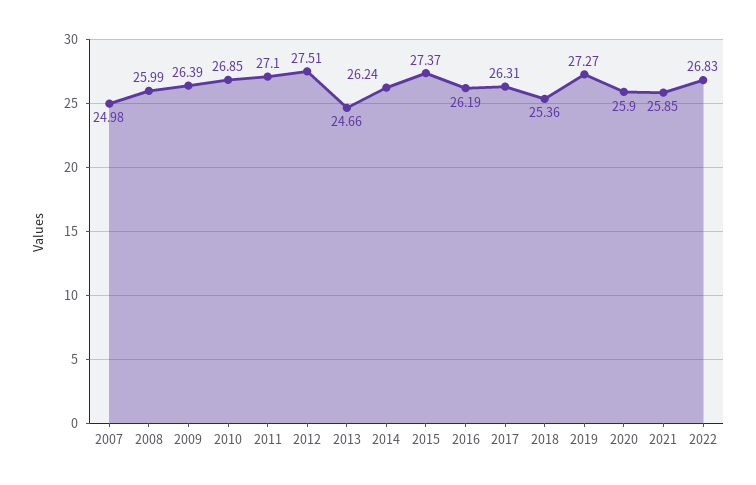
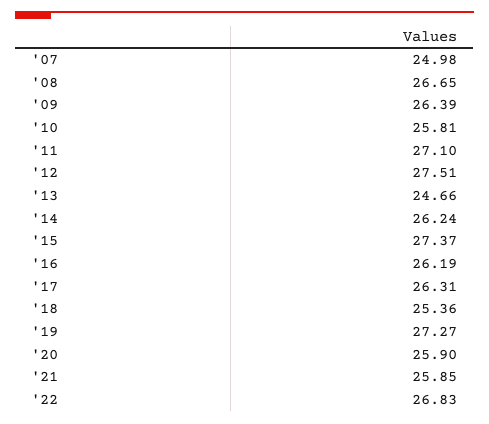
  {
    "2007": 24.98,
-   "2008": 25.99,
+   "2008": 26.65,
    "2009": 26.39,
-   "2010": 26.85,
+   "2010": 25.81,
    "2011": 27.1,
    "2012": 27.51,
    "2013": 24.66,
    "2014": 26.24,
    "2015": 27.37,
    "2016": 26.19,
    "2017": 26.31,
    "2018": 25.36,
    "2019": 27.27,
    "2020": 25.9,
    "2021": 25.85,
    "2022": 26.83
  }

